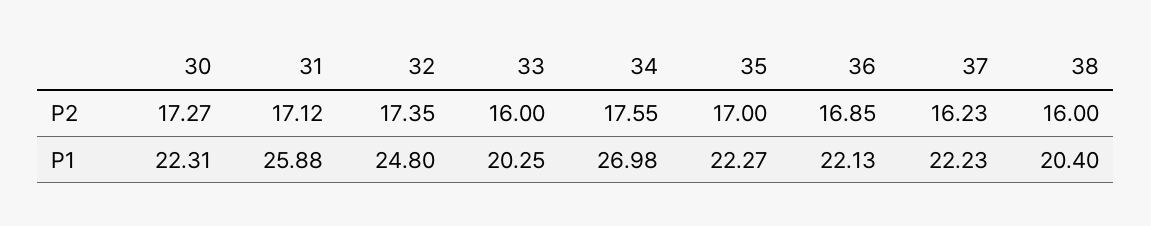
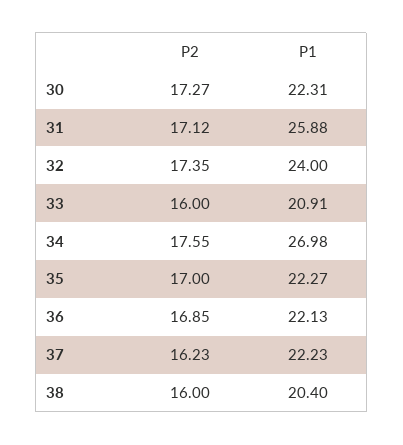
  {
    "30": {
      "P2": 17.27,
      "P1": 22.31
    },
    "31": {
      "P2": 17.12,
      "P1": 25.88
    },
    "32": {
      "P2": 17.35,
-     "P1": 24.8
+     "P1": 24
    },
    "33": {
      "P2": 16,
-     "P1": 20.25
+     "P1": 20.91
    },
    "34": {
      "P2": 17.55,
      "P1": 26.98
    },
    "35": {
      "P2": 17,
      "P1": 22.27
    },
    "36": {
      "P2": 16.85,
      "P1": 22.13
    },
    "37": {
      "P2": 16.23,
      "P1": 22.23
    },
    "38": {
      "P2": 16,
      "P1": 20.4
    }
  }

